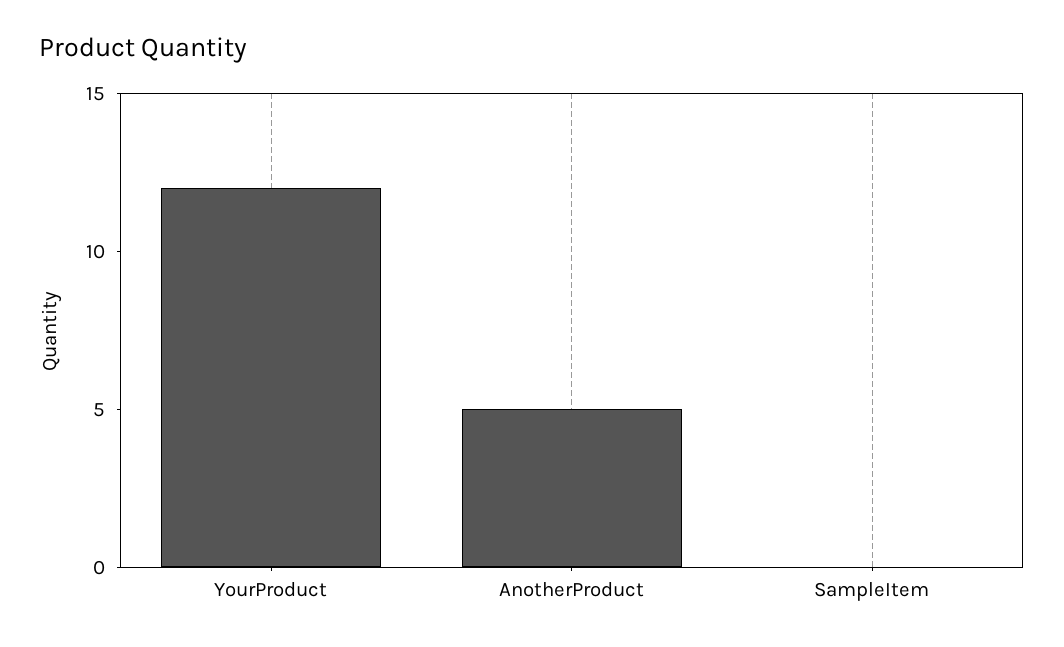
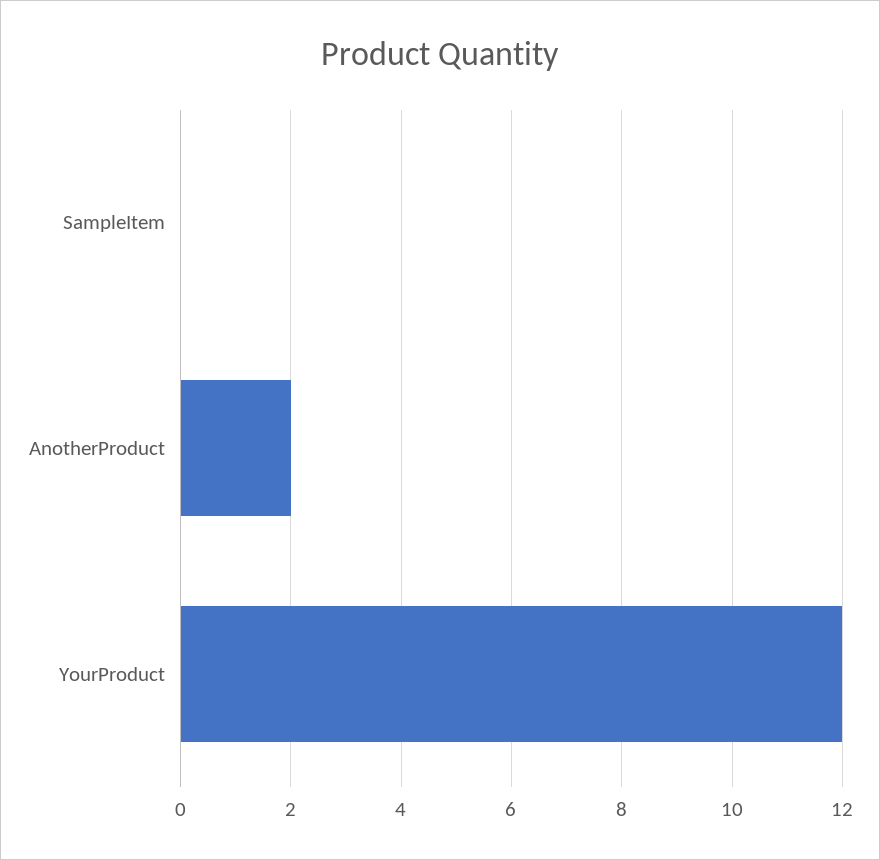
  {
    "YourProduct": 12,
-   "AnotherProduct": 5,
+   "AnotherProduct": 2,
    "SampleItem": 0
  }

